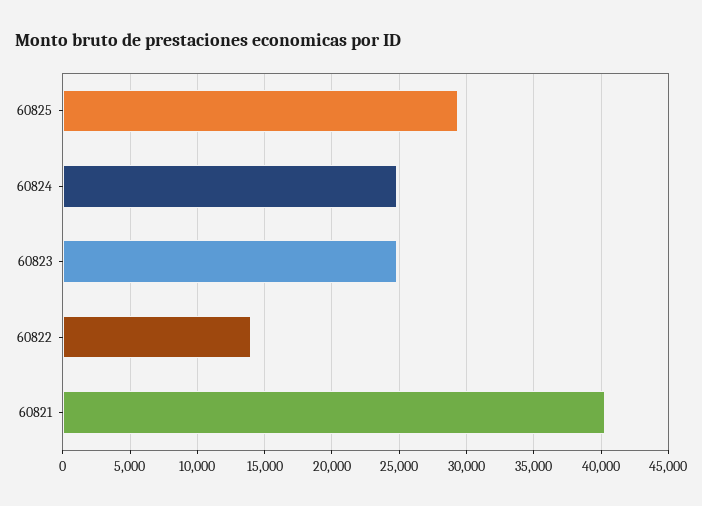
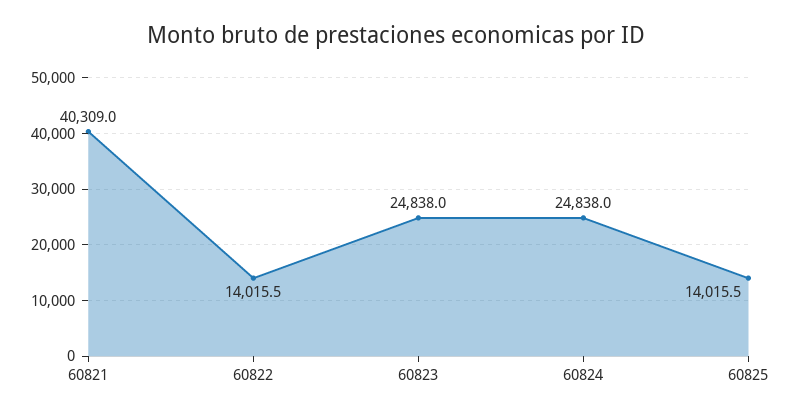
  {
-   "60825": 29500,
+   "60825": 14015.5,
    "60824": 24838,
    "60823": 24838,
    "60822": 14015.5,
    "60821": 40309
  }

